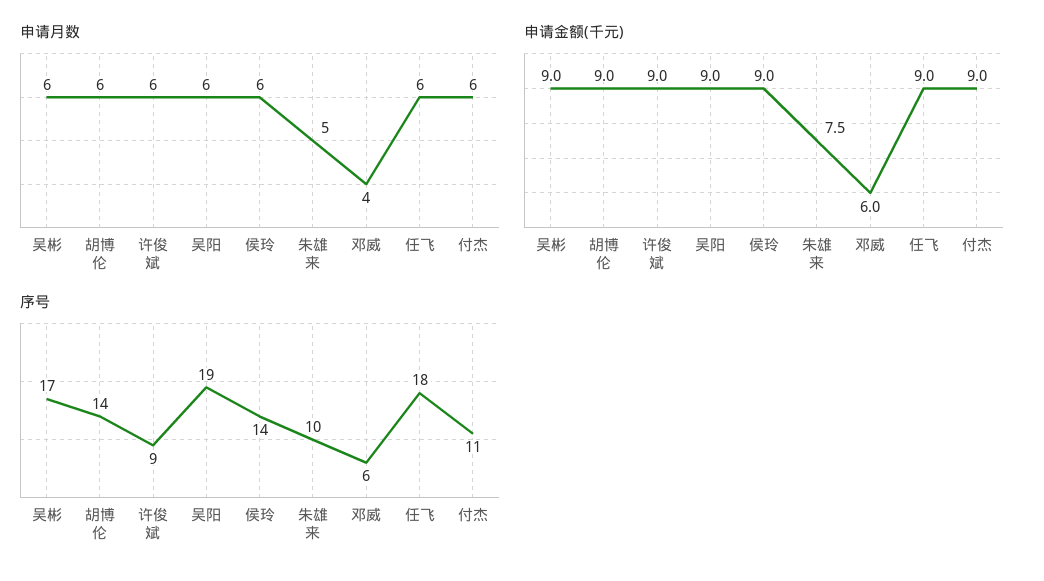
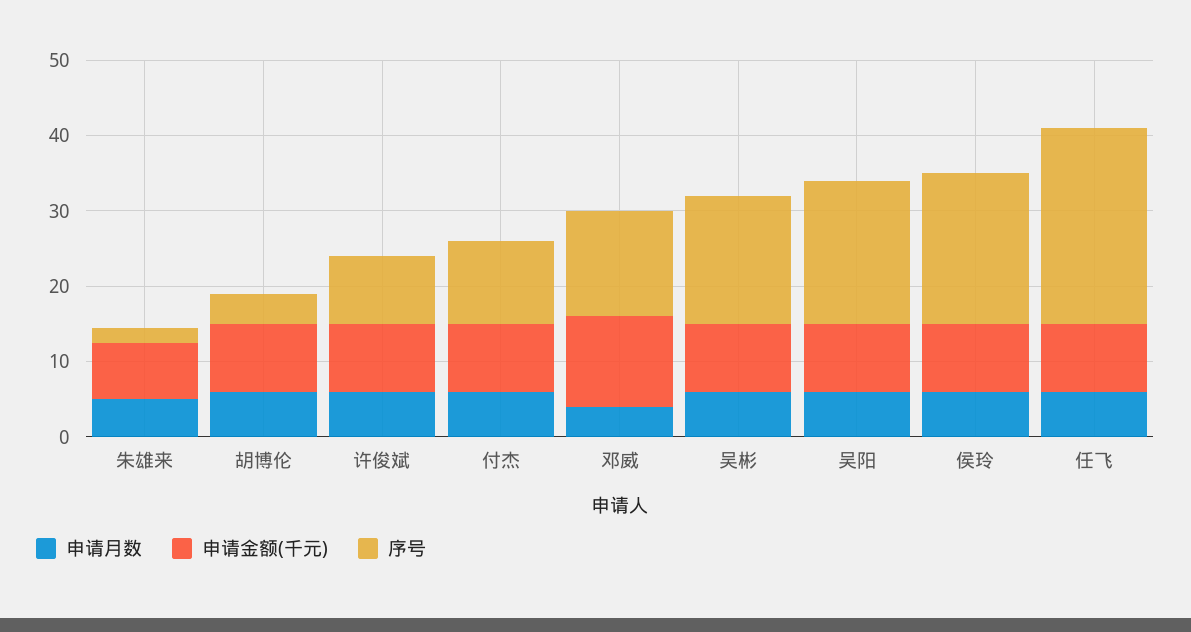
  {
    "申请月数": {
      "吴彬": 6,
      "胡博伦": 6,
      "许俊斌": 6,
      "吴阳": 6,
      "侯玲": 6,
      "朱雄来": 5,
      "邓威": 4,
      "任飞": 6,
      "付杰": 6
    },
    "申请金额(千元)": {
      "吴彬": 9,
      "胡博伦": 9,
      "许俊斌": 9,
      "吴阳": 9,
      "侯玲": 9,
      "朱雄来": 7.5,
-     "邓威": 6,
+     "邓威": 12,
      "任飞": 9,
      "付杰": 9
    },
    "序号": {
      "吴彬": 17,
-     "胡博伦": 14,
+     "胡博伦": 4,
      "许俊斌": 9,
      "吴阳": 19,
-     "侯玲": 14,
+     "侯玲": 20,
-     "朱雄来": 10,
+     "朱雄来": 2,
-     "邓威": 6,
+     "邓威": 14,
-     "任飞": 18,
+     "任飞": 26,
      "付杰": 11
    }
  }

